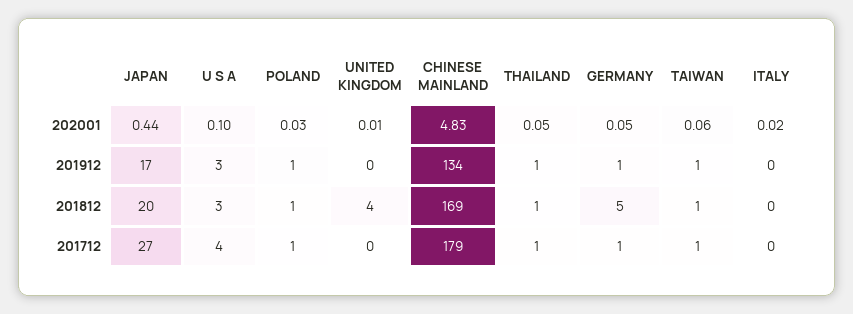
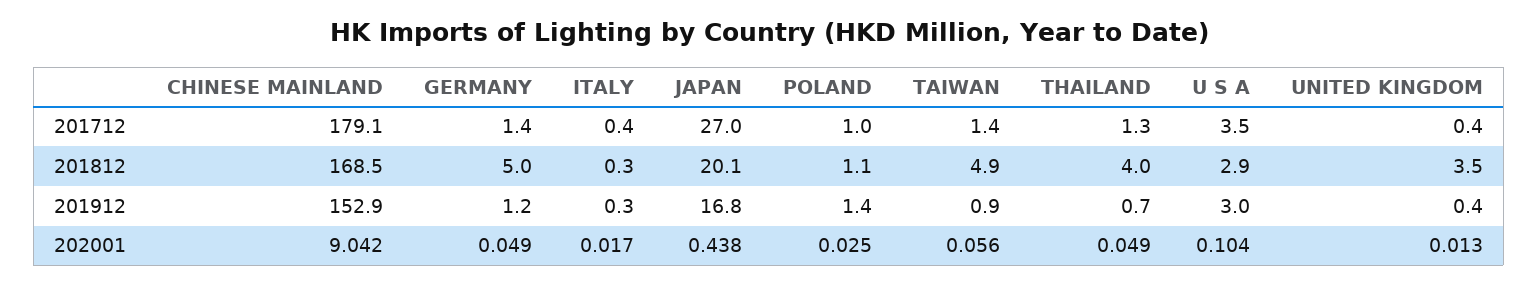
  {
    "JAPAN": {
      "202001": 0.438,
      "201912": 16.8,
      "201812": 20.1,
      "201712": 27
    },
    "U S A": {
      "202001": 0.104,
      "201912": 3,
      "201812": 2.9,
      "201712": 3.5
    },
    "POLAND": {
      "202001": 0.025,
      "201912": 1.4,
      "201812": 1.1,
      "201712": 1
    },
    "UNITED KINGDOM": {
      "202001": 0.013,
      "201912": 0.4,
      "201812": 3.5,
      "201712": 0.4
    },
    "CHINESE MAINLAND": {
-     "202001": 4.83,
+     "202001": 9.042,
-     "201912": 134,
+     "201912": 152.9,
      "201812": 168.5,
      "201712": 179.1
    },
    "THAILAND": {
      "202001": 0.049,
      "201912": 0.7,
-     "201812": 1,
+     "201812": 4,
      "201712": 1.3
    },
    "GERMANY": {
      "202001": 0.049,
      "201912": 1.2,
      "201812": 5,
      "201712": 1.4
    },
    "TAIWAN": {
      "202001": 0.056,
      "201912": 0.9,
-     "201812": 1,
+     "201812": 4.9,
      "201712": 1.4
    },
    "ITALY": {
      "202001": 0.017,
      "201912": 0.3,
      "201812": 0.3,
      "201712": 0.4
    }
  }

